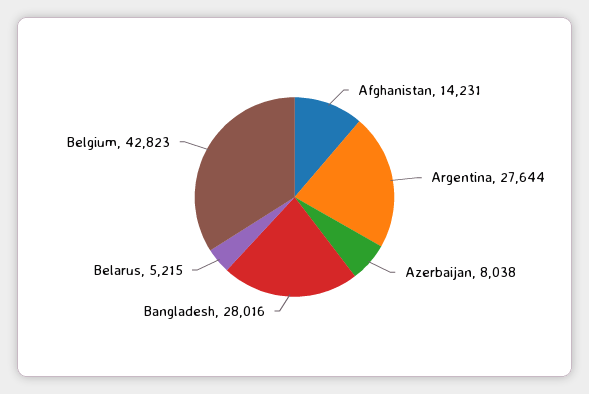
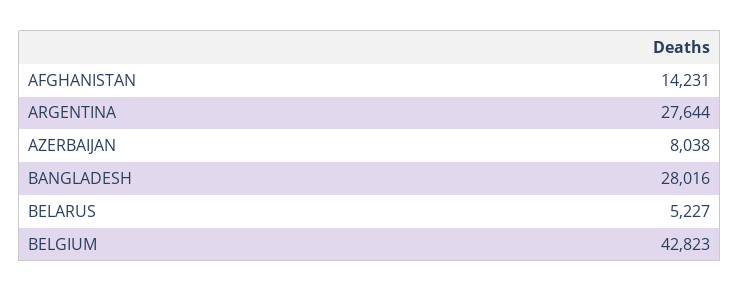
  {
    "Afghanistan": 14231,
    "Argentina": 27644,
    "Azerbaijan": 8038,
    "Bangladesh": 28016,
-   "Belarus": 5215,
+   "Belarus": 5227,
    "Belgium": 42823
  }

